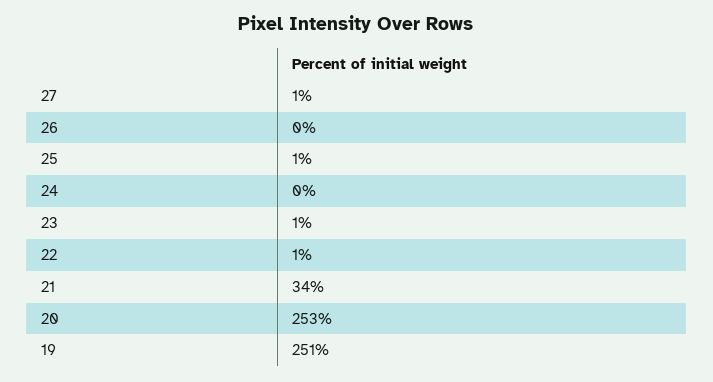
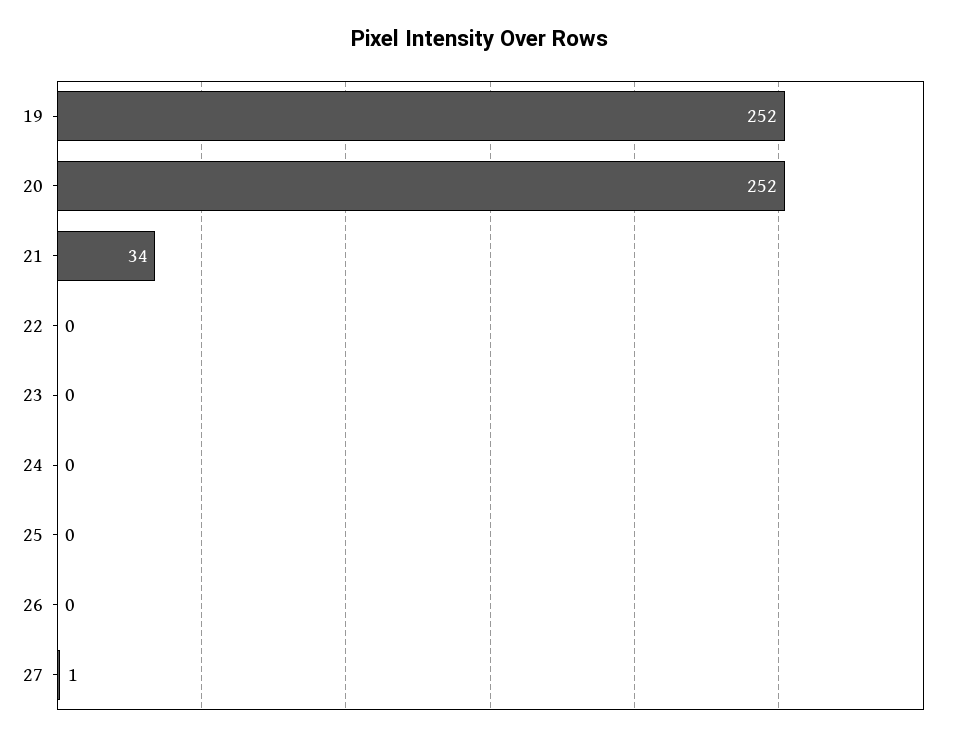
  {
    "27": 1,
    "26": 0,
-   "25": 1,
+   "25": 0,
    "24": 0,
-   "23": 1,
+   "23": 0,
-   "22": 1,
+   "22": 0,
    "21": 34,
-   "20": 253,
+   "20": 252,
-   "19": 251
+   "19": 252
  }

